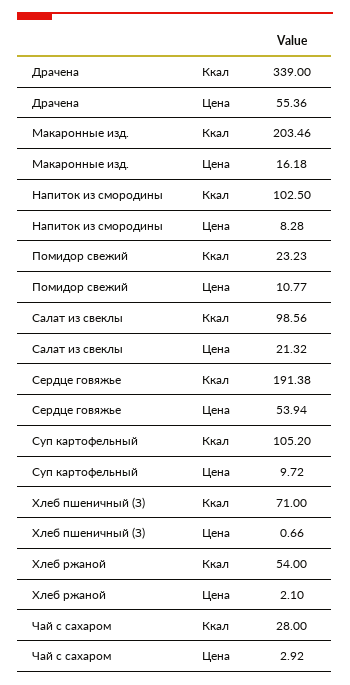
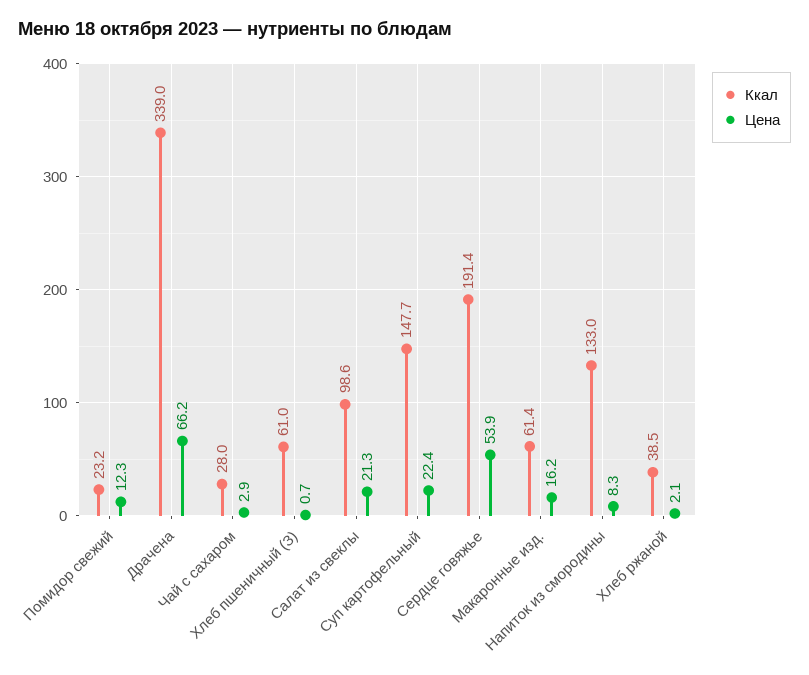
  {
    "Ккал": {
      "Драчена": 339,
-     "Макаронные изд.": 203.46,
+     "Макаронные изд.": 61.4,
-     "Напиток из смородины": 102.5,
+     "Напиток из смородины": 133,
      "Помидор свежий": 23.23,
      "Салат из свеклы": 98.56,
      "Сердце говяжье": 191.38,
-     "Суп картофельный": 105.2,
+     "Суп картофельный": 147.7,
-     "Хлеб пшеничный (З)": 71,
+     "Хлеб пшеничный (З)": 61,
-     "Хлеб ржаной": 54,
+     "Хлеб ржаной": 38.5,
      "Чай с сахаром": 28
    },
    "Цена": {
-     "Драчена": 55.36,
+     "Драчена": 66.2,
      "Макаронные изд.": 16.18,
      "Напиток из смородины": 8.28,
-     "Помидор свежий": 10.77,
+     "Помидор свежий": 12.3,
      "Салат из свеклы": 21.32,
      "Сердце говяжье": 53.94,
-     "Суп картофельный": 9.72,
+     "Суп картофельный": 22.4,
      "Хлеб пшеничный (З)": 0.66,
      "Хлеб ржаной": 2.1,
      "Чай с сахаром": 2.92
    }
  }

